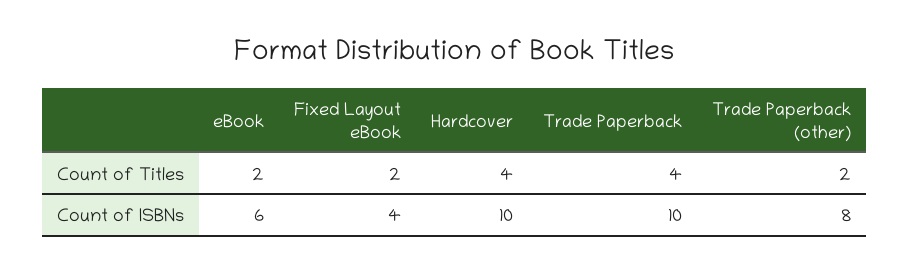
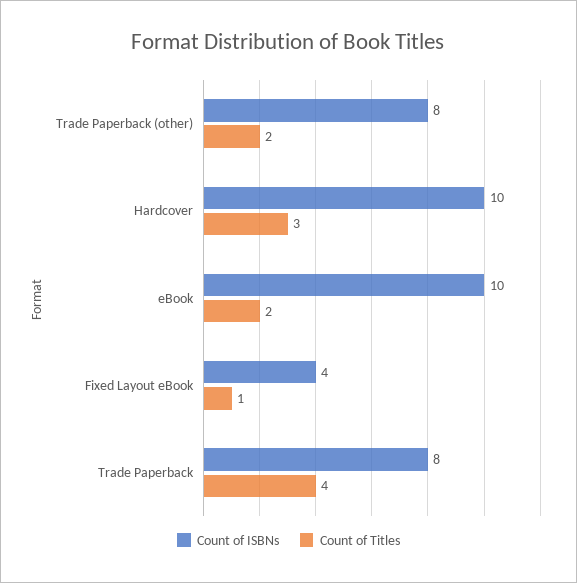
  {
    "Count of Titles": {
      "eBook": 2,
-     "Fixed Layout eBook": 2,
+     "Fixed Layout eBook": 1,
-     "Hardcover": 4,
+     "Hardcover": 3,
      "Trade Paperback": 4,
      "Trade Paperback (other)": 2
    },
    "Count of ISBNs": {
-     "eBook": 6,
+     "eBook": 10,
      "Fixed Layout eBook": 4,
      "Hardcover": 10,
-     "Trade Paperback": 10,
+     "Trade Paperback": 8,
      "Trade Paperback (other)": 8
    }
  }

